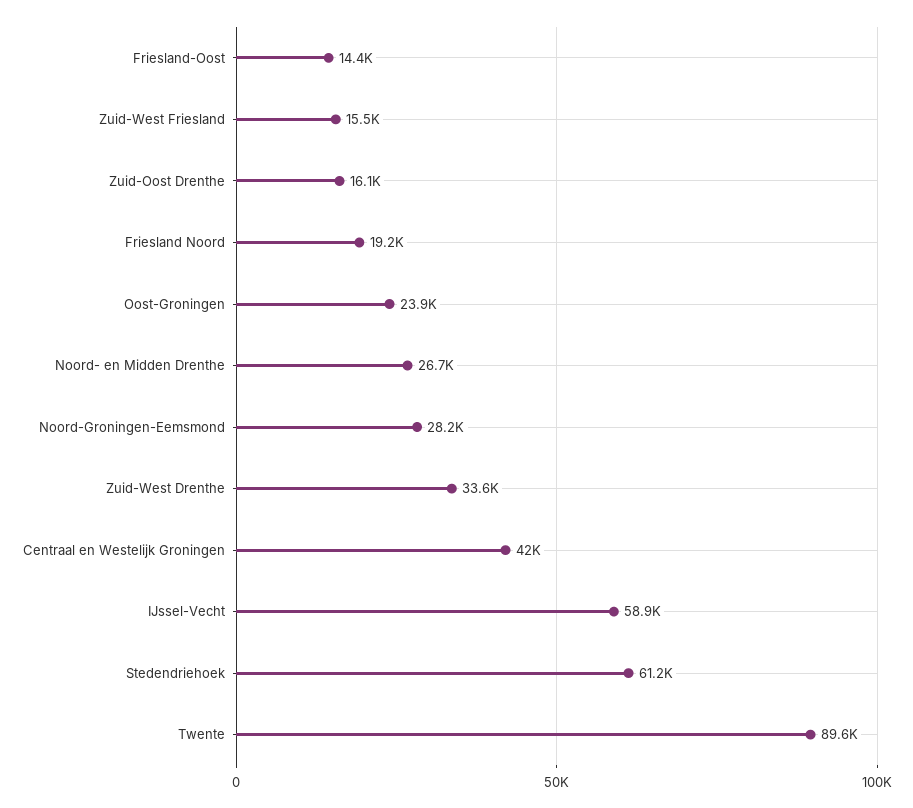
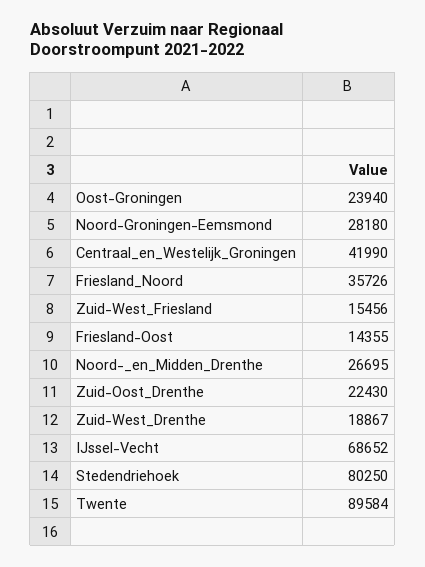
  {
    "Friesland-Oost": 14355,
    "Zuid-West Friesland": 15456,
-   "Zuid-Oost Drenthe": 16100,
+   "Zuid-Oost Drenthe": 22430,
-   "Friesland Noord": 19200,
+   "Friesland Noord": 35726,
    "Oost-Groningen": 23940,
    "Noord- en Midden Drenthe": 26695,
    "Noord-Groningen-Eemsmond": 28180,
-   "Zuid-West Drenthe": 33600,
+   "Zuid-West Drenthe": 18867,
    "Centraal en Westelijk Groningen": 41990,
-   "IJssel-Vecht": 58900,
+   "IJssel-Vecht": 68652,
-   "Stedendriehoek": 61200,
+   "Stedendriehoek": 80250,
    "Twente": 89584
  }

